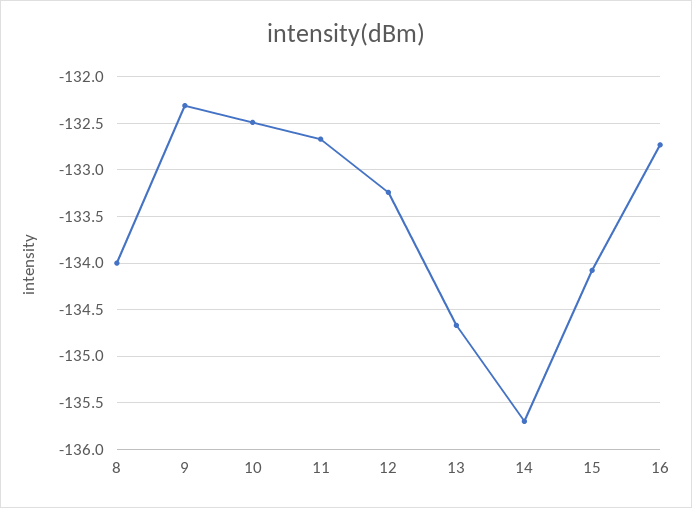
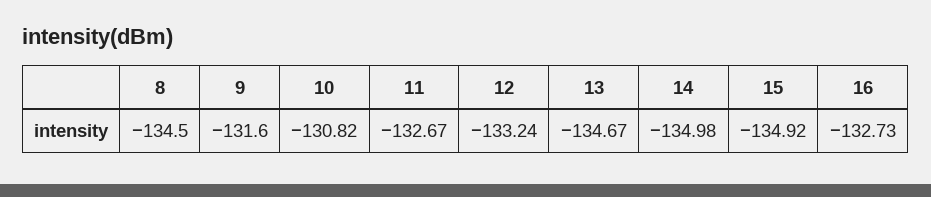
  {
-   "8": -134,
+   "8": -134.5,
-   "9": -132.3,
+   "9": -131.6,
-   "10": -132.5,
+   "10": -130.82,
    "11": -132.67,
    "12": -133.24,
    "13": -134.67,
-   "14": -135.7,
+   "14": -134.98,
-   "15": -134.1,
+   "15": -134.92,
    "16": -132.73
  }

